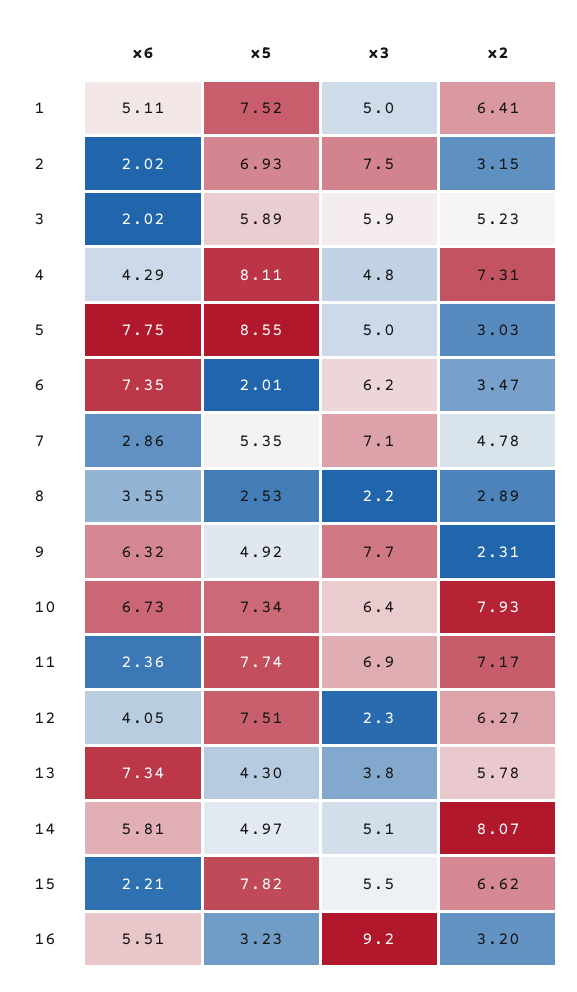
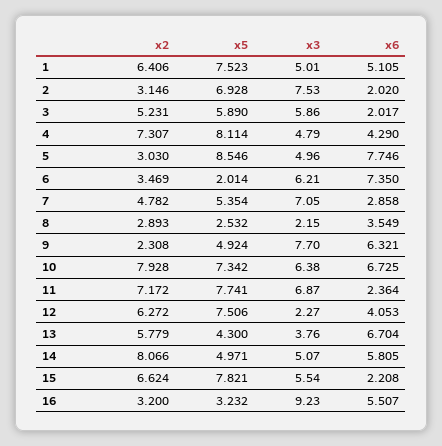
  {
    "x6": {
      "1": 5.105,
      "2": 2.02,
      "3": 2.017,
      "4": 4.29,
      "5": 7.746,
      "6": 7.35,
      "7": 2.858,
      "8": 3.549,
      "9": 6.321,
      "10": 6.725,
      "11": 2.364,
      "12": 4.053,
-     "13": 7.34,
+     "13": 6.704,
      "14": 5.805,
      "15": 2.208,
      "16": 5.507
    },
    "x5": {
      "1": 7.523,
      "2": 6.928,
      "3": 5.89,
      "4": 8.114,
      "5": 8.546,
      "6": 2.014,
      "7": 5.354,
      "8": 2.532,
      "9": 4.924,
      "10": 7.342,
      "11": 7.741,
      "12": 7.506,
      "13": 4.3,
      "14": 4.971,
      "15": 7.821,
      "16": 3.232
    },
    "x3": {
      "1": 5.01,
      "2": 7.53,
      "3": 5.86,
      "4": 4.79,
      "5": 4.96,
      "6": 6.21,
      "7": 7.05,
      "8": 2.15,
      "9": 7.7,
      "10": 6.38,
      "11": 6.87,
      "12": 2.27,
      "13": 3.76,
      "14": 5.07,
      "15": 5.54,
      "16": 9.23
    },
    "x2": {
      "1": 6.406,
      "2": 3.146,
      "3": 5.231,
      "4": 7.307,
      "5": 3.03,
      "6": 3.469,
      "7": 4.782,
      "8": 2.893,
      "9": 2.308,
      "10": 7.928,
      "11": 7.172,
      "12": 6.272,
      "13": 5.779,
      "14": 8.066,
      "15": 6.624,
      "16": 3.2
    }
  }

